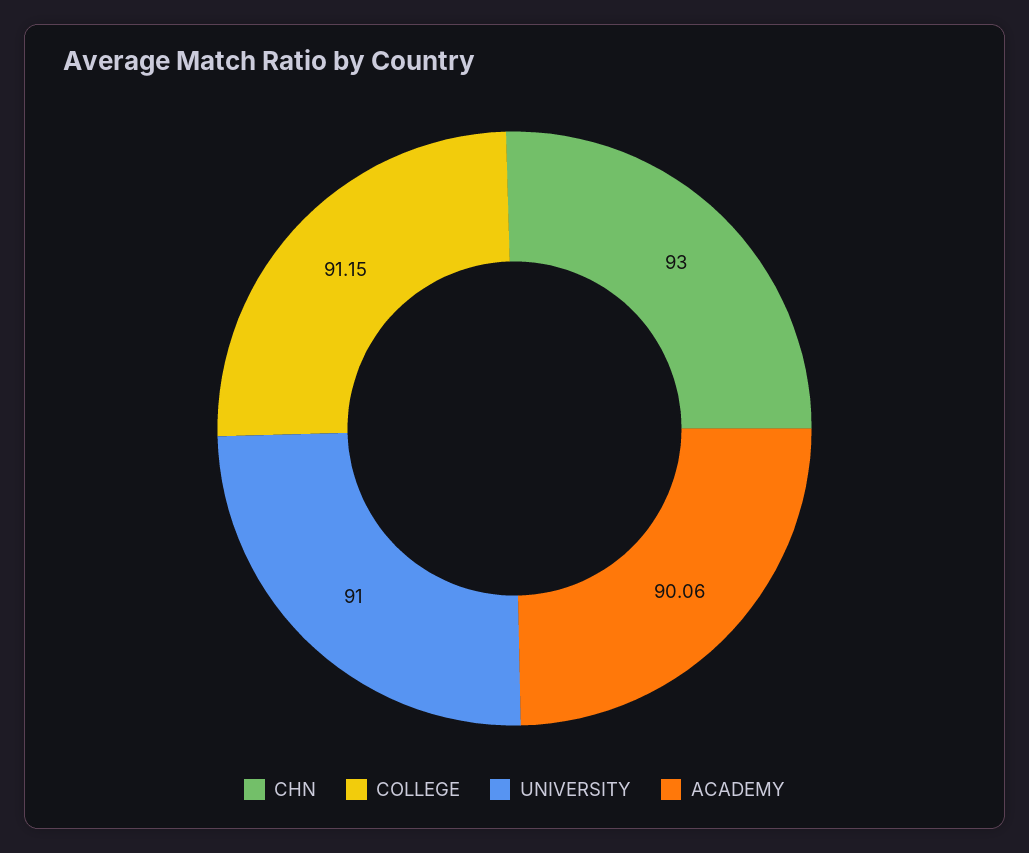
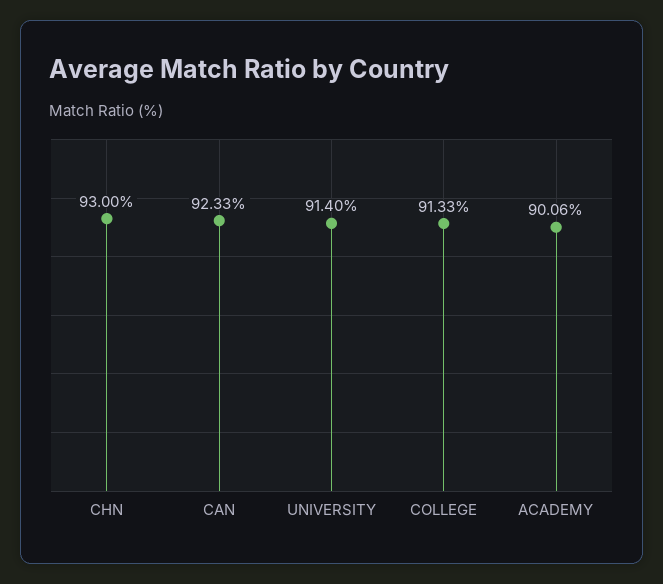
  {
    "CHN": 93,
-   "COLLEGE": 91.15,
+   "COLLEGE": 91.33,
-   "UNIVERSITY": 91,
+   "UNIVERSITY": 91.4,
-   "ACADEMY": 90.06
+   "ACADEMY": 90.06,
+   "CAN": 92.33
  }

